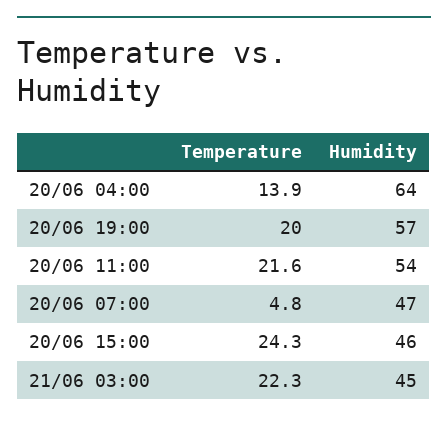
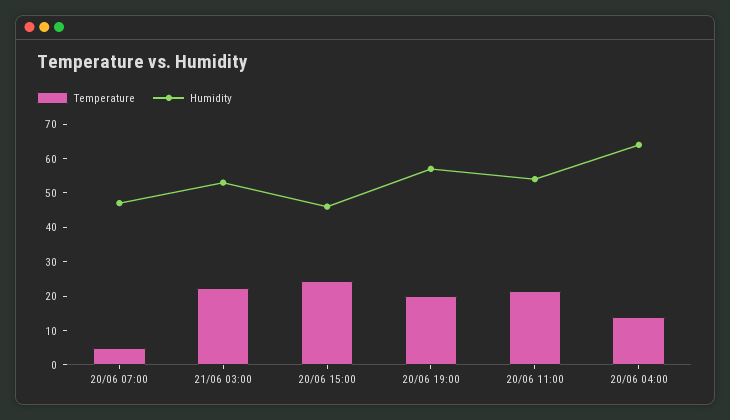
  {
    "Temperature": {
      "20/06 04:00": 13.9,
      "20/06 19:00": 20,
      "20/06 11:00": 21.6,
      "20/06 07:00": 4.8,
      "20/06 15:00": 24.3,
      "21/06 03:00": 22.3
    },
    "Humidity": {
      "20/06 04:00": 64,
      "20/06 19:00": 57,
      "20/06 11:00": 54,
      "20/06 07:00": 47,
      "20/06 15:00": 46,
-     "21/06 03:00": 45
+     "21/06 03:00": 52.5
    }
  }

